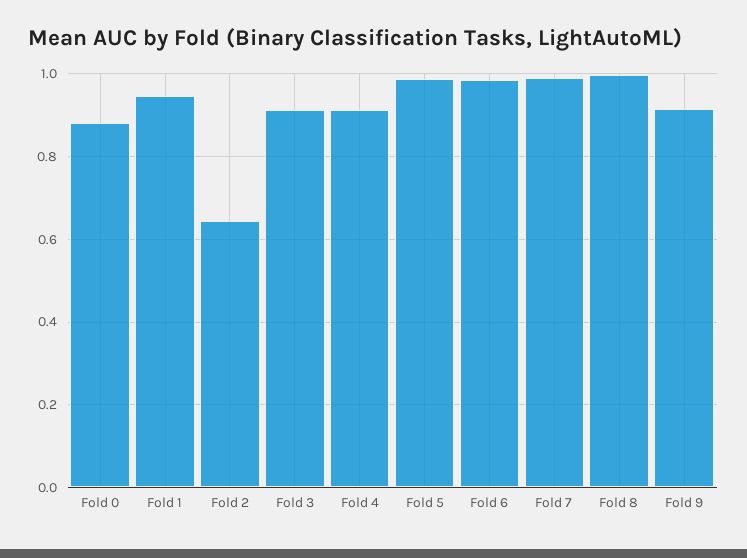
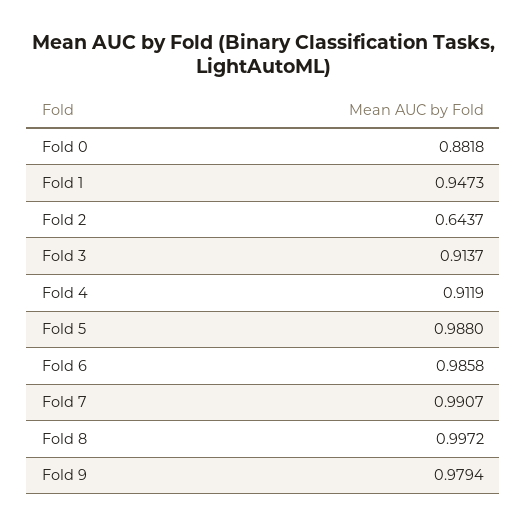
  {
    "Fold 0": 0.8818,
    "Fold 1": 0.9473,
    "Fold 2": 0.6437,
    "Fold 3": 0.9137,
    "Fold 4": 0.9119,
    "Fold 5": 0.988,
    "Fold 6": 0.9858,
    "Fold 7": 0.9907,
    "Fold 8": 0.9972,
-   "Fold 9": 0.92
+   "Fold 9": 0.9794
  }

